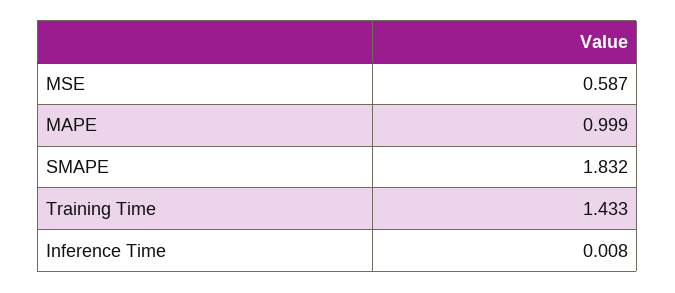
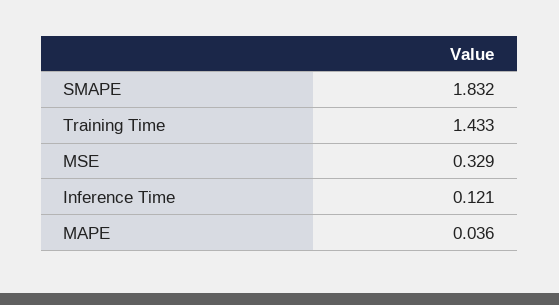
  {
-   "MSE": 0.587,
+   "MSE": 0.329,
-   "MAPE": 0.999,
+   "MAPE": 0.036,
    "SMAPE": 1.832,
    "Training Time": 1.433,
-   "Inference Time": 0.008
+   "Inference Time": 0.121
  }

